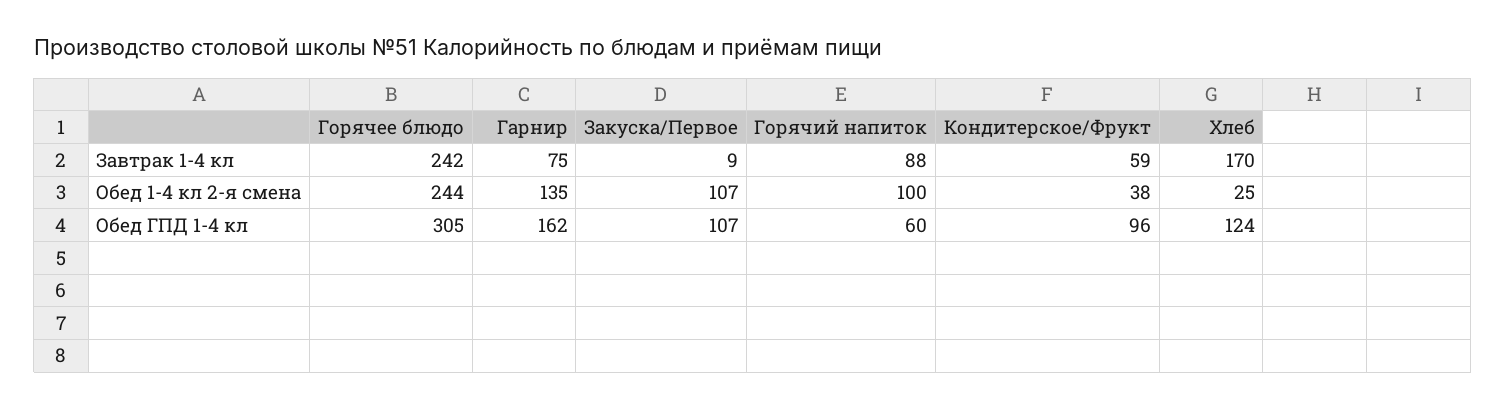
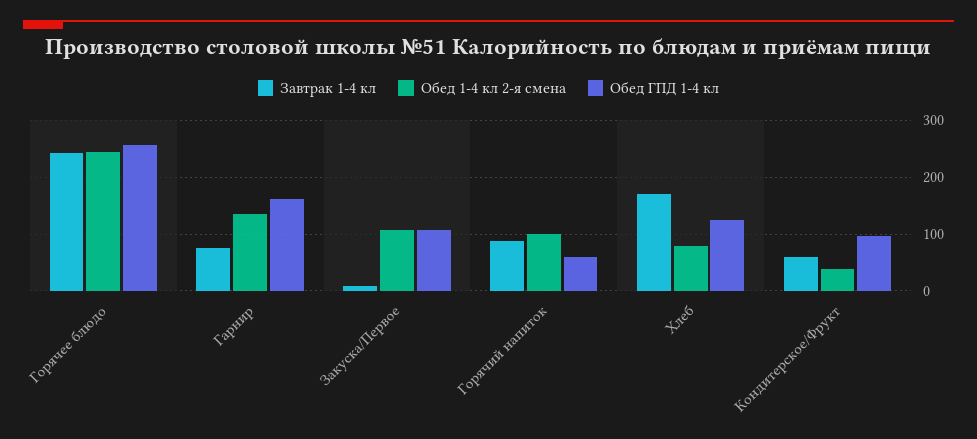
  {
    "Завтрак 1-4 кл": {
      "Горячее блюдо": 242,
      "Гарнир": 75,
      "Закуска/Первое": 9,
      "Горячий напиток": 88,
      "Кондитерское/Фрукт": 59,
      "Хлеб": 170
    },
    "Обед 1-4 кл 2-я смена": {
      "Горячее блюдо": 244,
      "Гарнир": 135,
      "Закуска/Первое": 107,
      "Горячий напиток": 100,
      "Кондитерское/Фрукт": 38,
-     "Хлеб": 25
+     "Хлеб": 80
    },
    "Обед ГПД 1-4 кл": {
-     "Горячее блюдо": 305,
+     "Горячее блюдо": 260,
      "Гарнир": 162,
      "Закуска/Первое": 107,
      "Горячий напиток": 60,
      "Кондитерское/Фрукт": 96,
      "Хлеб": 124
    }
  }

